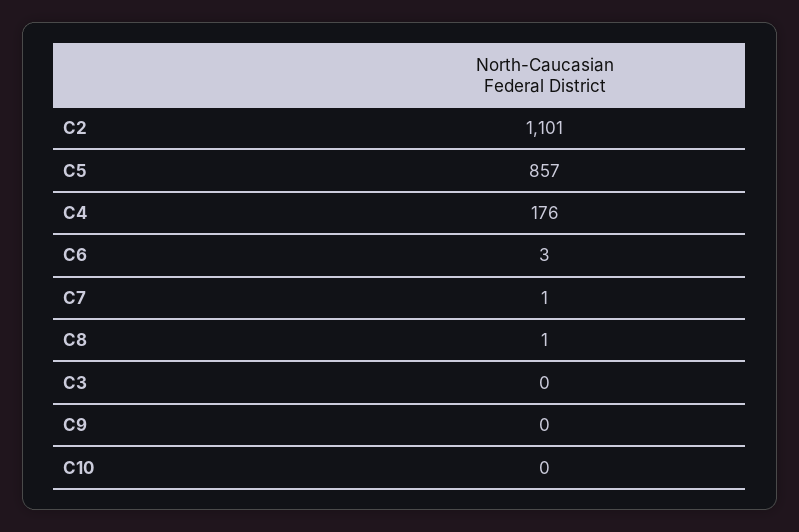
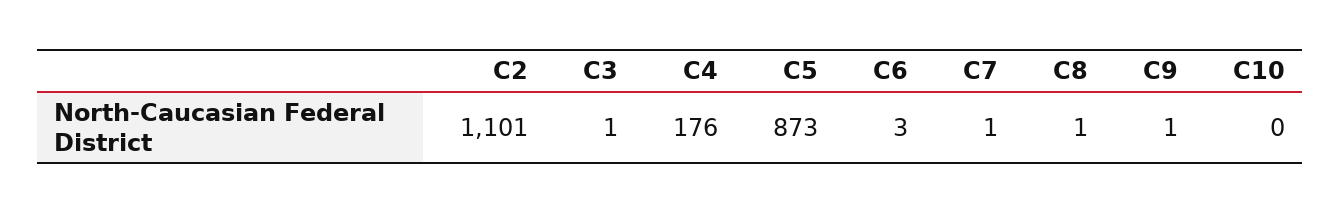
  {
    "C2": 1101,
-   "C5": 857,
+   "C5": 873,
    "C4": 176,
    "C6": 3,
    "C7": 1,
    "C8": 1,
-   "C3": 0,
+   "C3": 1,
-   "C9": 0,
+   "C9": 1,
    "C10": 0
  }

